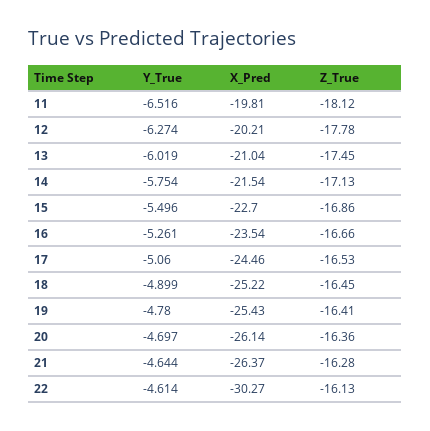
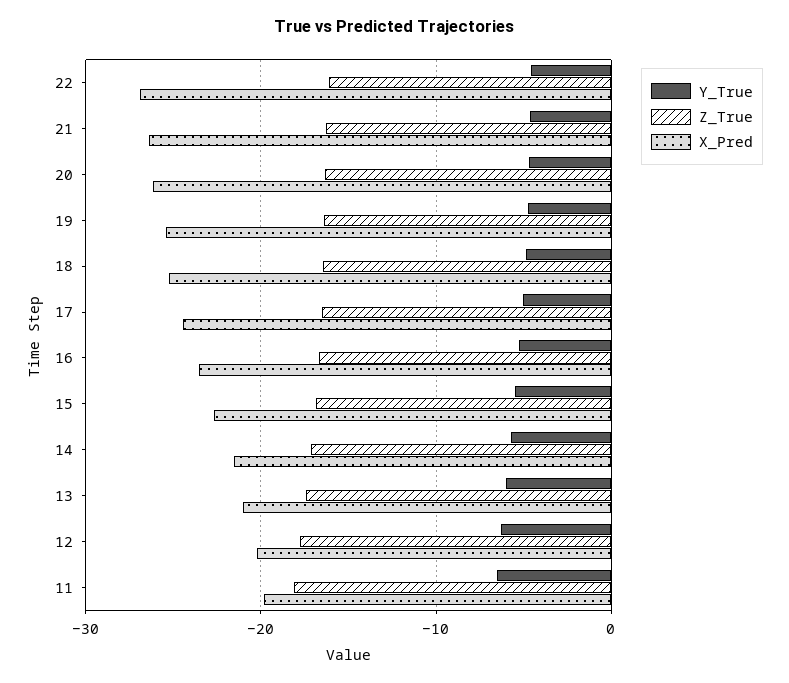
  {
    "Y_True": {
      "11": -6.516,
      "12": -6.274,
      "13": -6.019,
      "14": -5.754,
      "15": -5.496,
      "16": -5.261,
      "17": -5.06,
      "18": -4.899,
      "19": -4.78,
      "20": -4.697,
      "21": -4.644,
      "22": -4.614
    },
    "X_Pred": {
      "11": -19.81,
      "12": -20.21,
      "13": -21.04,
      "14": -21.54,
      "15": -22.7,
      "16": -23.54,
      "17": -24.46,
      "18": -25.22,
      "19": -25.43,
      "20": -26.14,
      "21": -26.37,
-     "22": -30.27
+     "22": -27
    },
    "Z_True": {
      "11": -18.12,
      "12": -17.78,
      "13": -17.45,
      "14": -17.13,
      "15": -16.86,
      "16": -16.66,
      "17": -16.53,
      "18": -16.45,
      "19": -16.41,
      "20": -16.36,
      "21": -16.28,
      "22": -16.13
    }
  }

